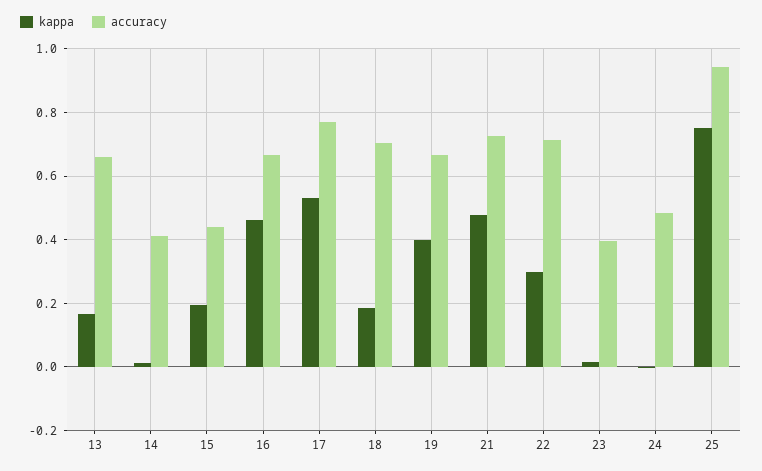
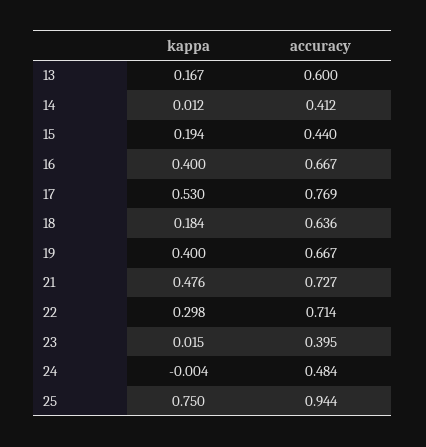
  {
    "kappa": {
      "13": 0.167,
      "14": 0.012,
      "15": 0.194,
-     "16": 0.46,
+     "16": 0.4,
      "17": 0.53,
      "18": 0.184,
      "19": 0.4,
      "21": 0.476,
      "22": 0.298,
      "23": 0.015,
      "24": -0.004,
      "25": 0.75
    },
    "accuracy": {
-     "13": 0.66,
+     "13": 0.6,
      "14": 0.412,
      "15": 0.44,
      "16": 0.667,
      "17": 0.769,
-     "18": 0.7,
+     "18": 0.636,
      "19": 0.667,
      "21": 0.727,
      "22": 0.714,
      "23": 0.395,
      "24": 0.484,
      "25": 0.944
    }
  }

